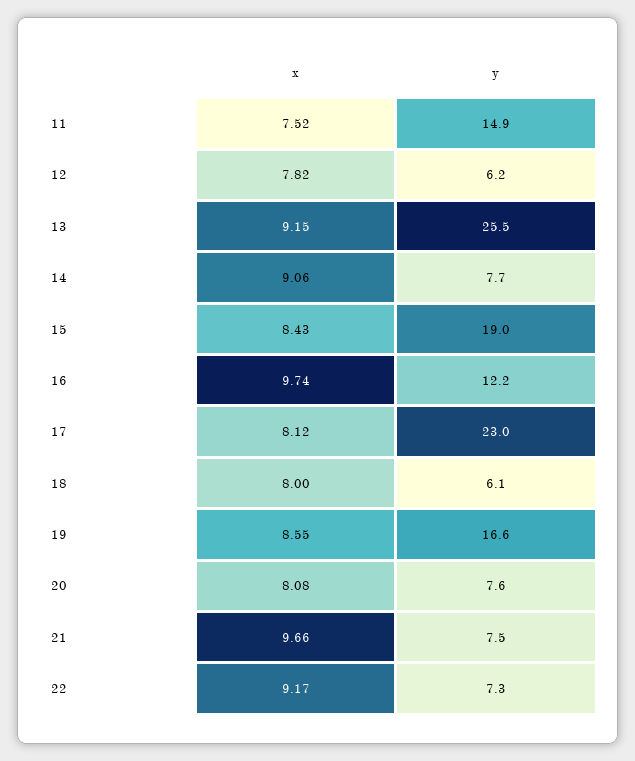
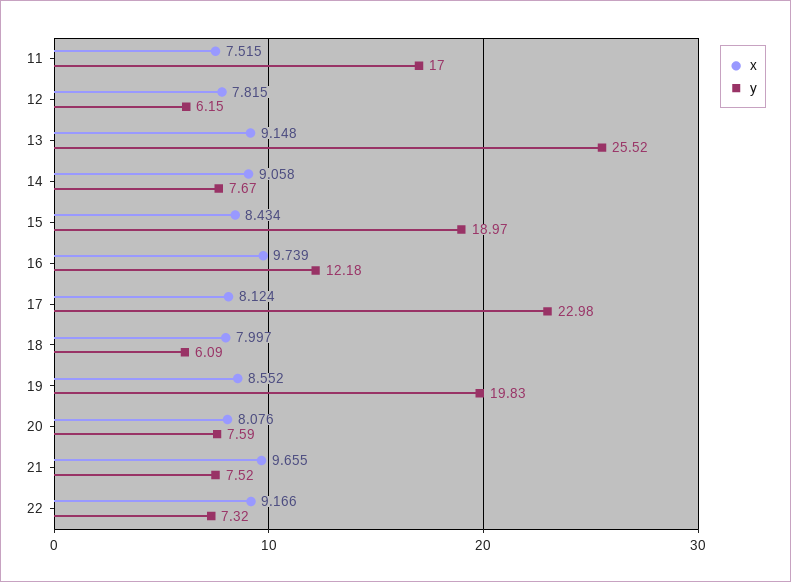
  {
    "x": {
      "11": 7.515,
      "12": 7.815,
      "13": 9.148,
      "14": 9.058,
      "15": 8.434,
      "16": 9.739,
      "17": 8.124,
      "18": 7.997,
      "19": 8.552,
      "20": 8.076,
      "21": 9.655,
      "22": 9.166
    },
    "y": {
-     "11": 14.9,
+     "11": 17,
      "12": 6.15,
      "13": 25.52,
      "14": 7.67,
      "15": 18.97,
      "16": 12.18,
      "17": 22.98,
      "18": 6.09,
-     "19": 16.6,
+     "19": 19.83,
      "20": 7.59,
      "21": 7.52,
      "22": 7.32
    }
  }

